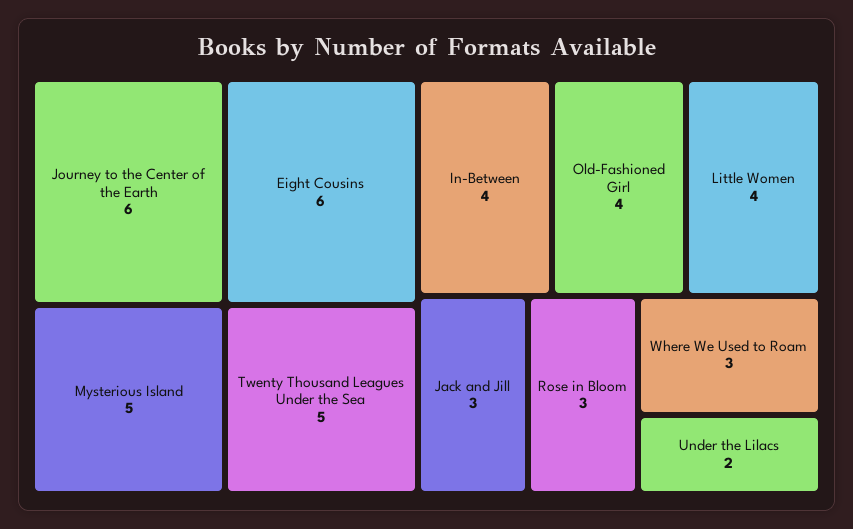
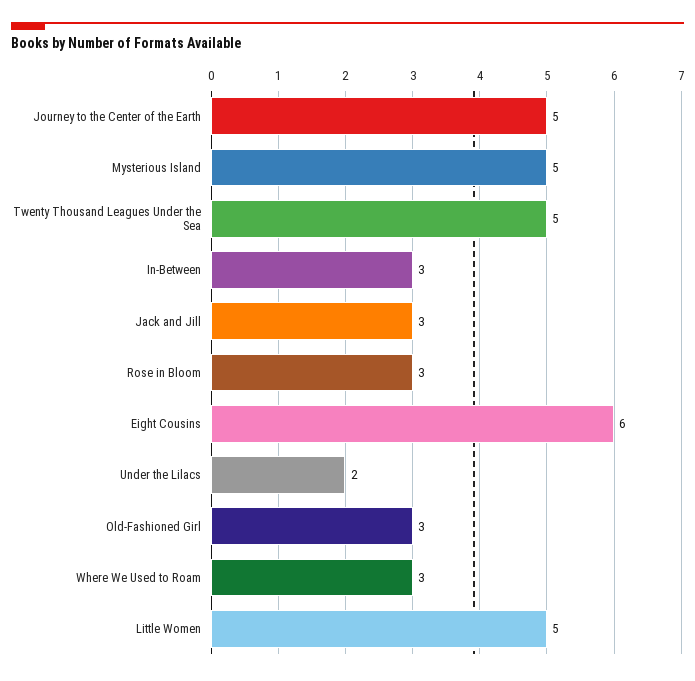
  {
-   "Journey to the Center of the Earth": 6,
+   "Journey to the Center of the Earth": 5,
    "Eight Cousins": 6,
    "Mysterious Island": 5,
    "Twenty Thousand Leagues Under the Sea": 5,
-   "In-Between": 4,
+   "In-Between": 3,
-   "Old-Fashioned Girl": 4,
+   "Old-Fashioned Girl": 3,
-   "Little Women": 4,
+   "Little Women": 5,
    "Jack and Jill": 3,
    "Rose in Bloom": 3,
    "Where We Used to Roam": 3,
    "Under the Lilacs": 2
  }

